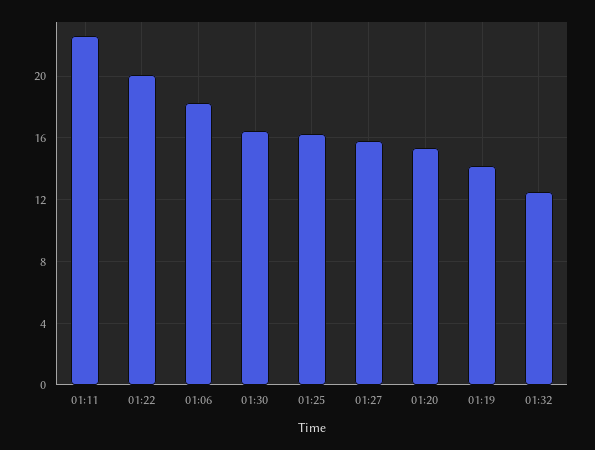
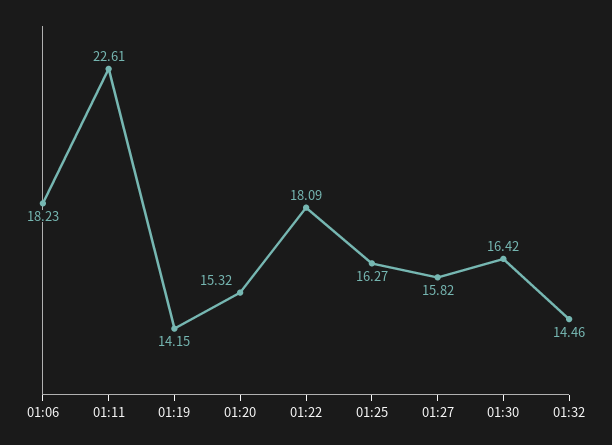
  {
    "01:11": 22.61,
-   "01:22": 20,
+   "01:22": 18.09,
    "01:06": 18.23,
    "01:30": 16.42,
    "01:25": 16.27,
    "01:27": 15.82,
    "01:20": 15.32,
    "01:19": 14.15,
-   "01:32": 12.5
+   "01:32": 14.46
  }

